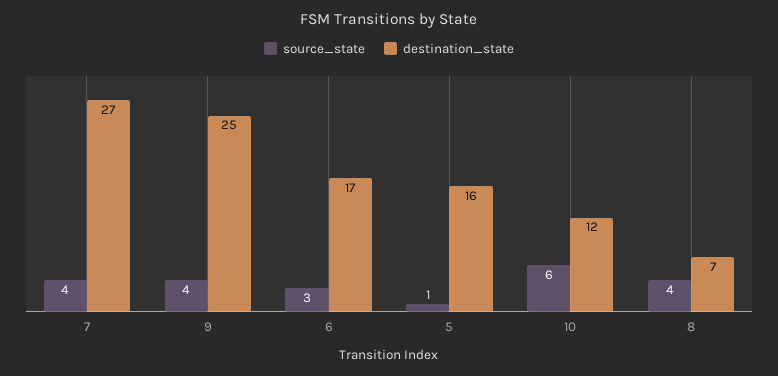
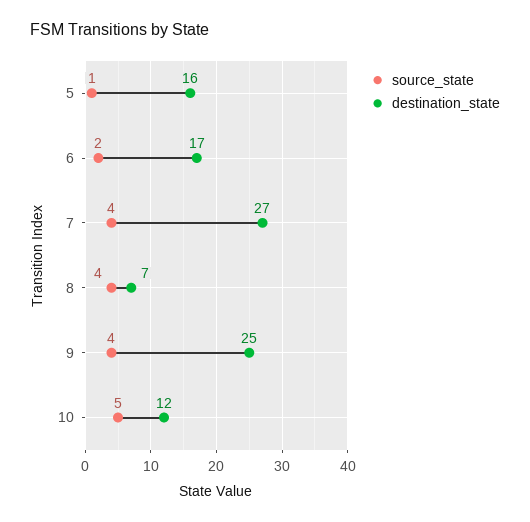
  {
    "source_state": {
      "7": 4,
      "9": 4,
-     "6": 3,
+     "6": 2,
      "5": 1,
-     "10": 6,
+     "10": 5,
      "8": 4
    },
    "destination_state": {
      "7": 27,
      "9": 25,
      "6": 17,
      "5": 16,
      "10": 12,
      "8": 7
    }
  }

